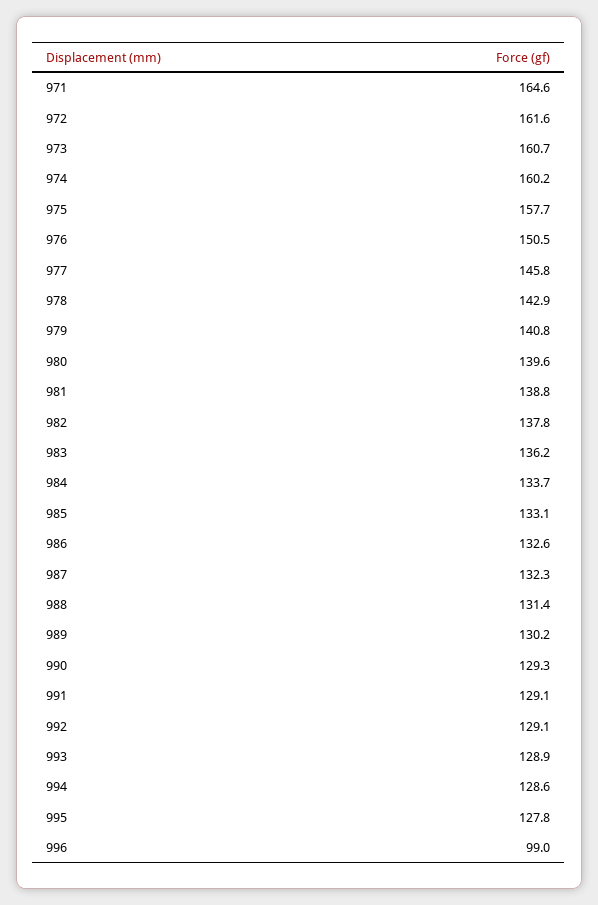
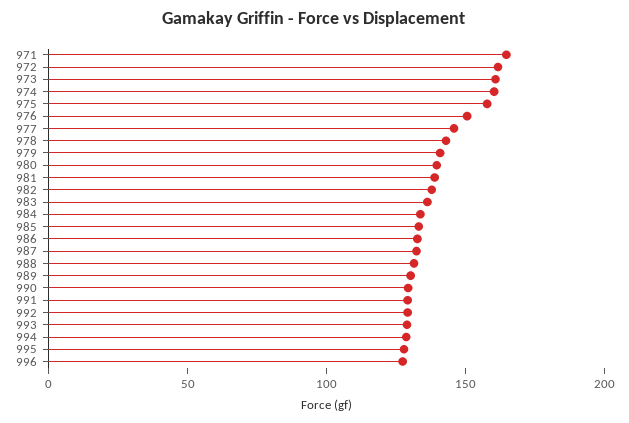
  {
    "971": 164.6,
    "972": 161.6,
    "973": 160.7,
    "974": 160.2,
    "975": 157.7,
    "976": 150.5,
    "977": 145.8,
    "978": 142.9,
    "979": 140.8,
    "980": 139.6,
    "981": 138.8,
    "982": 137.8,
    "983": 136.2,
    "984": 133.7,
    "985": 133.1,
    "986": 132.6,
    "987": 132.3,
    "988": 131.4,
    "989": 130.2,
    "990": 129.3,
    "991": 129.1,
    "992": 129.1,
    "993": 128.9,
    "994": 128.6,
    "995": 127.8,
-   "996": 99
+   "996": 130
  }

